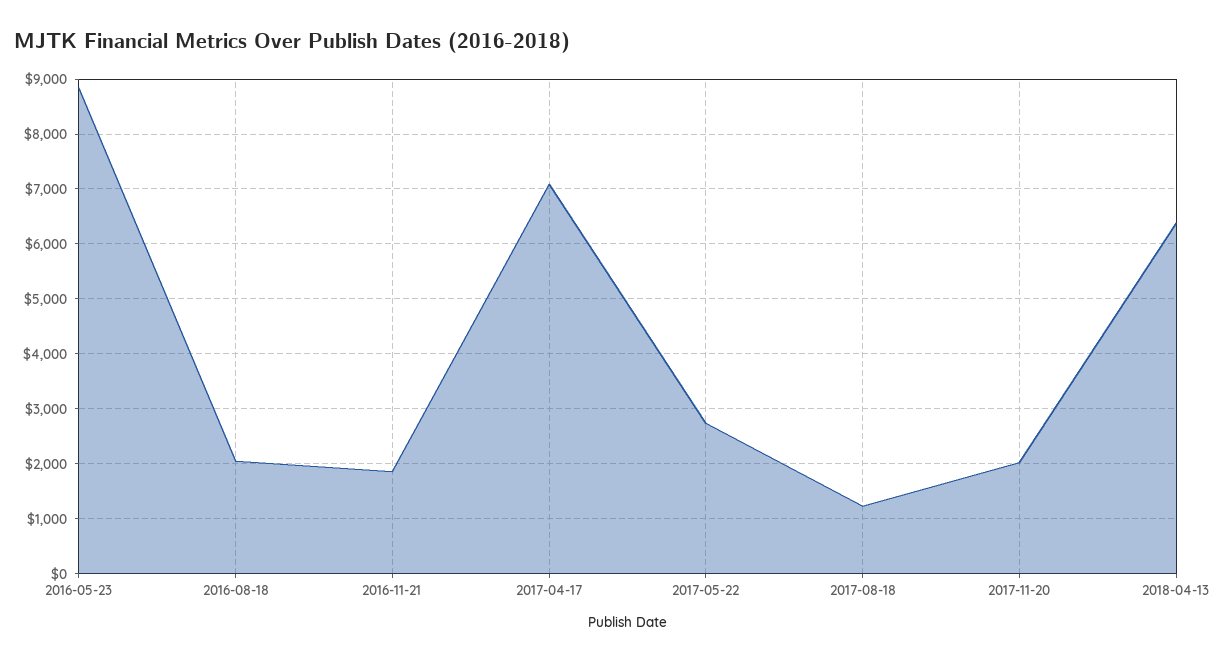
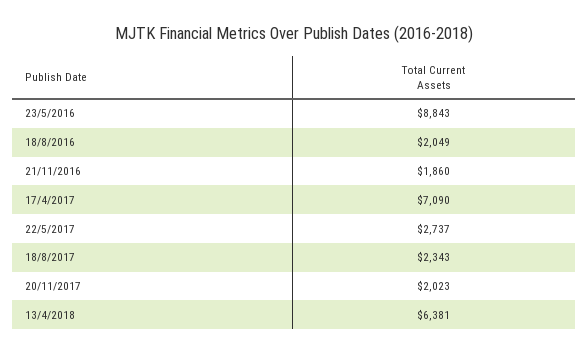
  {
    "2016-05-23": 8843,
    "2016-08-18": 2049,
    "2016-11-21": 1860,
    "2017-04-17": 7090,
    "2017-05-22": 2737,
-   "2017-08-18": 1200,
+   "2017-08-18": 2343,
    "2017-11-20": 2023,
    "2018-04-13": 6381
  }

